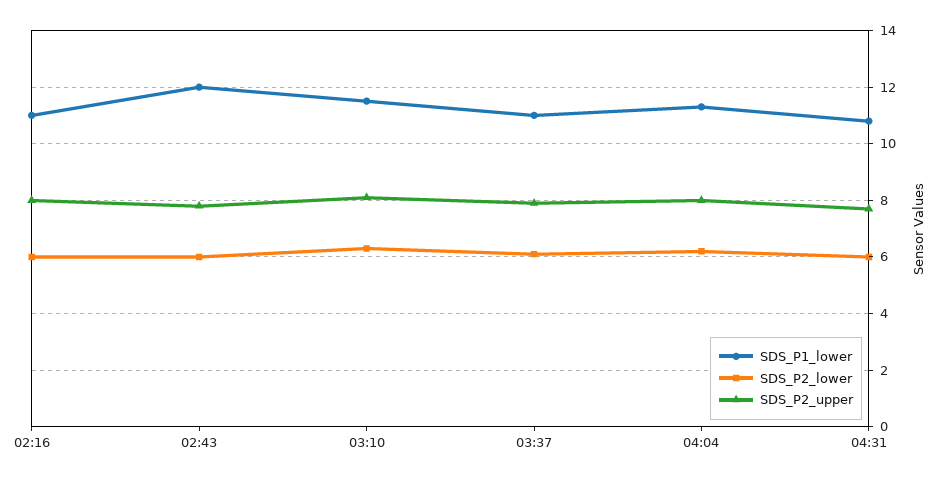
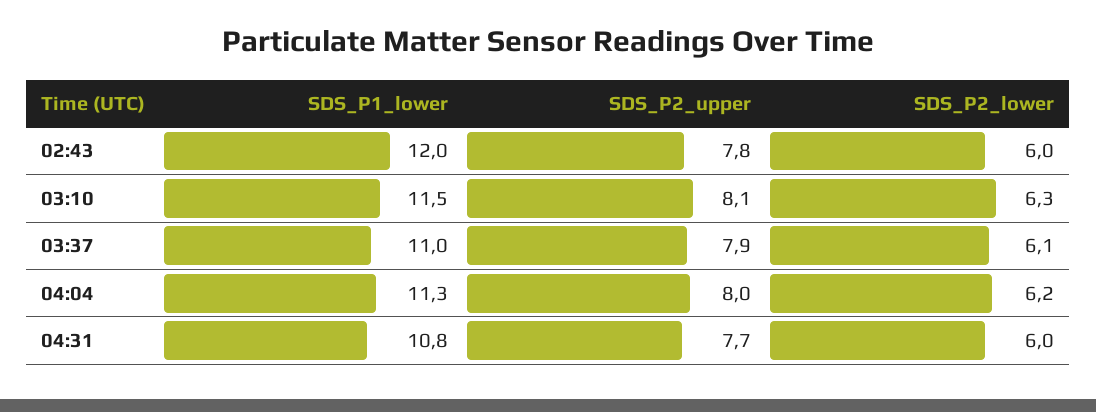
  {
    "SDS_P1_lower": {
-     "02:16": 11,
      "02:43": 12,
      "03:10": 11.5,
      "03:37": 11,
      "04:04": 11.3,
      "04:31": 10.8
    },
    "SDS_P2_lower": {
-     "02:16": 6,
      "02:43": 6,
      "03:10": 6.3,
      "03:37": 6.1,
      "04:04": 6.2,
      "04:31": 6
    },
    "SDS_P2_upper": {
-     "02:16": 8,
      "02:43": 7.8,
      "03:10": 8.1,
      "03:37": 7.9,
      "04:04": 8,
      "04:31": 7.7
    }
  }

